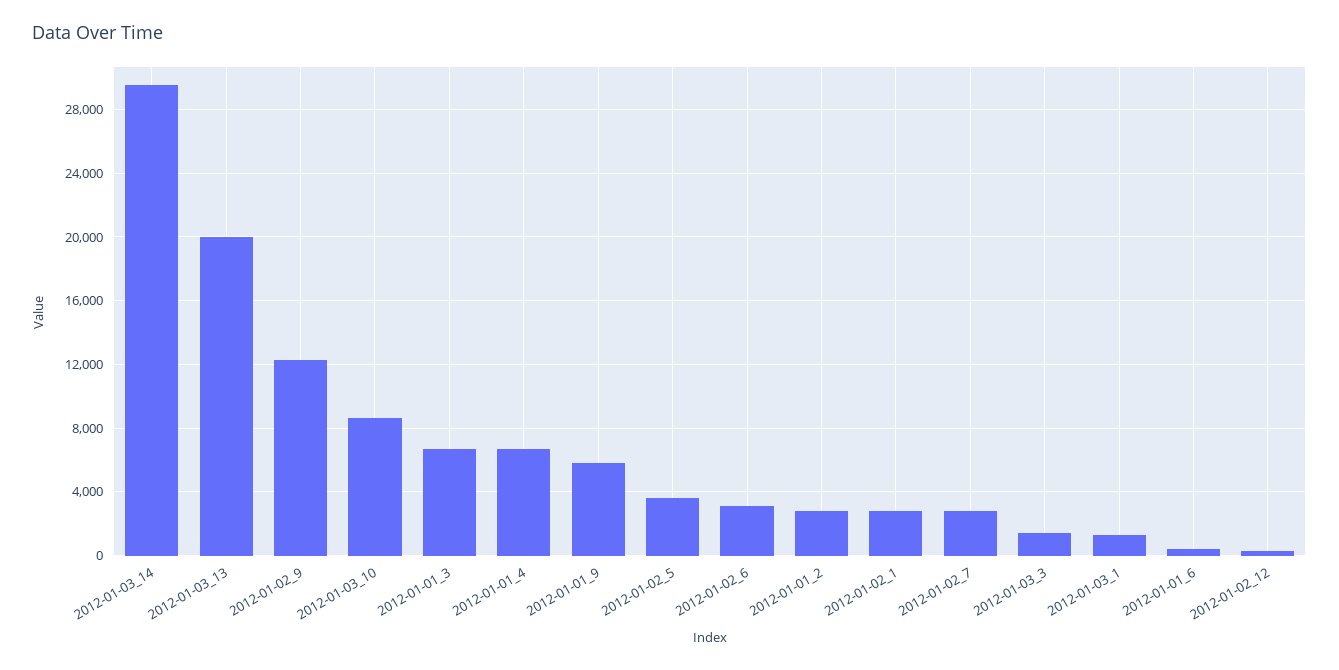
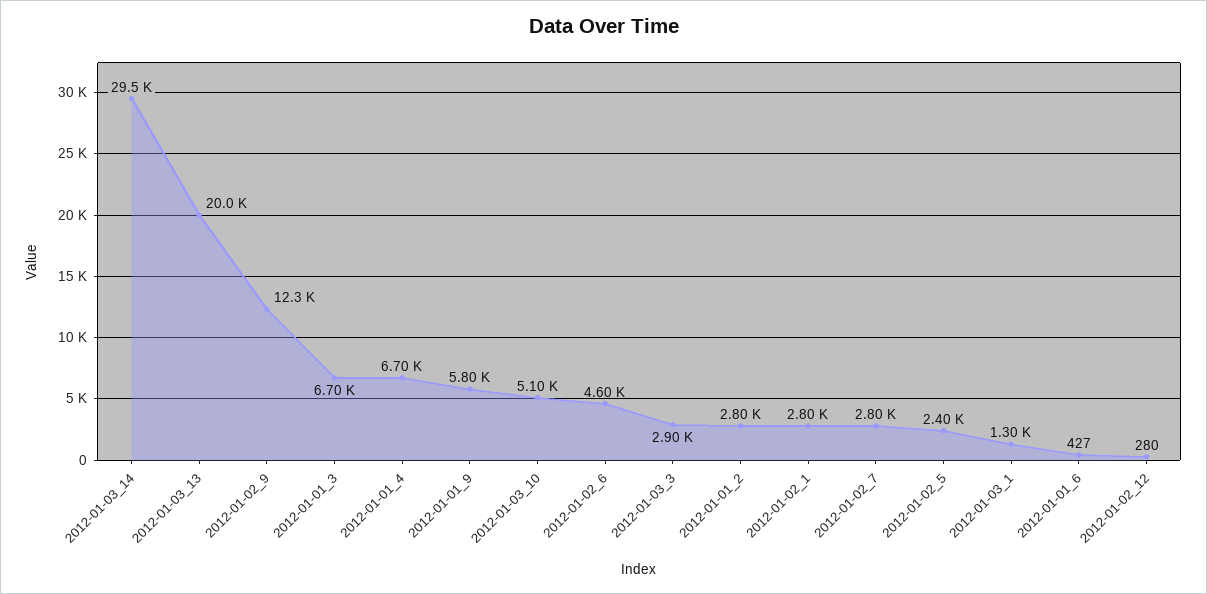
  {
    "2012-01-03_14": 29500,
    "2012-01-03_13": 20000,
    "2012-01-02_9": 12300,
-   "2012-01-03_10": 8500,
+   "2012-01-03_10": 5100,
    "2012-01-01_3": 6700,
    "2012-01-01_4": 6700,
    "2012-01-01_9": 5800,
-   "2012-01-02_5": 3500,
+   "2012-01-02_5": 2400,
-   "2012-01-02_6": 3000,
+   "2012-01-02_6": 4600,
    "2012-01-01_2": 2800,
    "2012-01-02_1": 2800,
    "2012-01-02_7": 2800,
-   "2012-01-03_3": 1500,
+   "2012-01-03_3": 2900,
    "2012-01-03_1": 1300,
    "2012-01-01_6": 427,
    "2012-01-02_12": 280
  }

